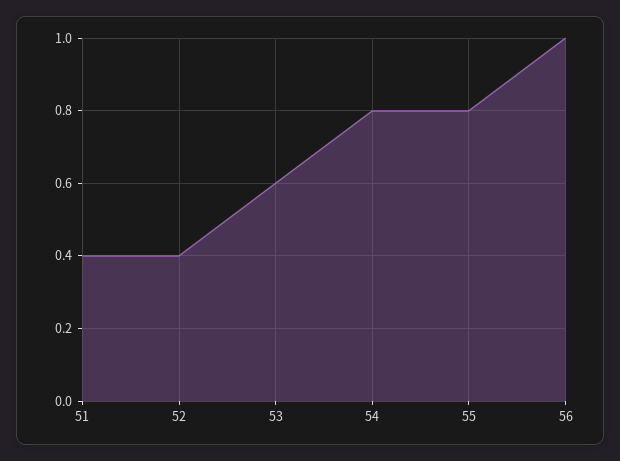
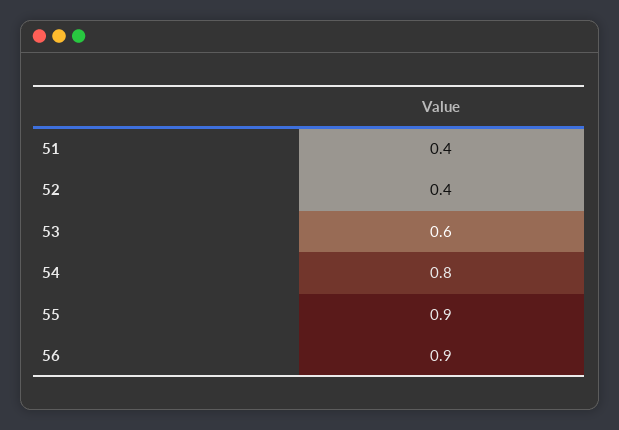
  {
    "51": 0.4,
    "52": 0.4,
    "53": 0.6,
    "54": 0.8,
-   "55": 0.8,
+   "55": 0.9,
-   "56": 1
+   "56": 0.9
  }

